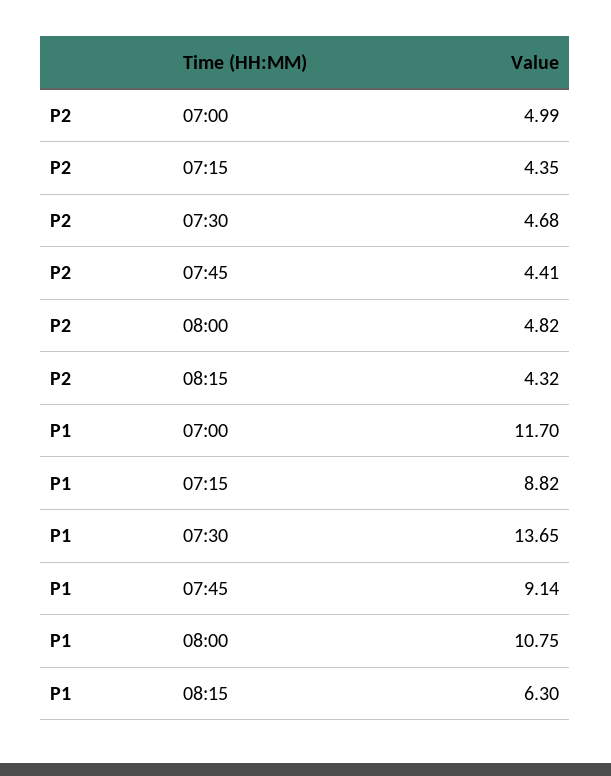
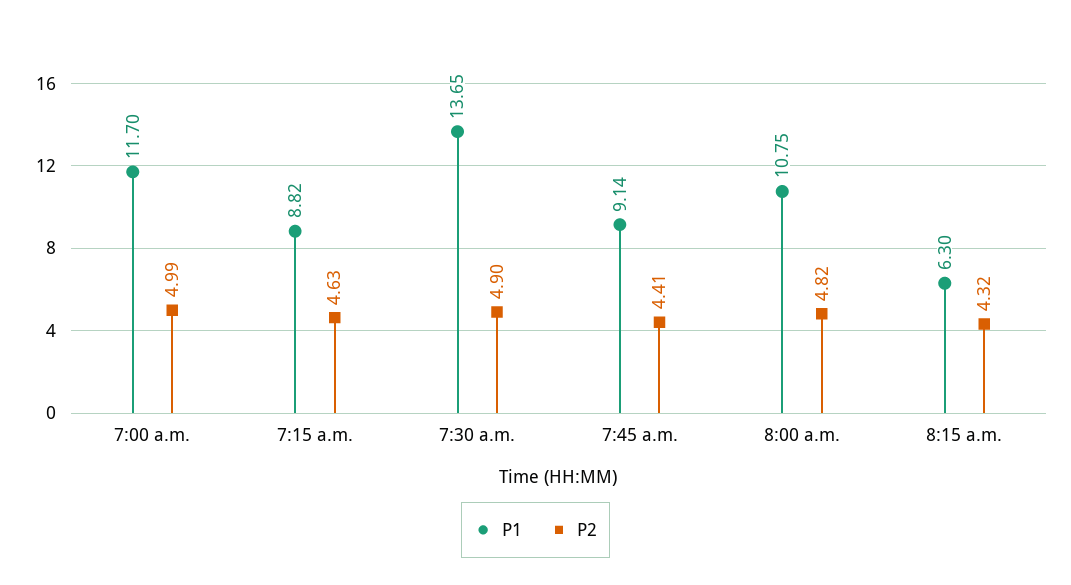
  {
    "P2": {
      "07:00": 4.99,
-     "07:15": 4.35,
+     "07:15": 4.63,
-     "07:30": 4.68,
+     "07:30": 4.9,
      "07:45": 4.41,
      "08:00": 4.82,
      "08:15": 4.32
    },
    "P1": {
      "07:00": 11.7,
      "07:15": 8.82,
      "07:30": 13.65,
      "07:45": 9.14,
      "08:00": 10.75,
      "08:15": 6.3
    }
  }

